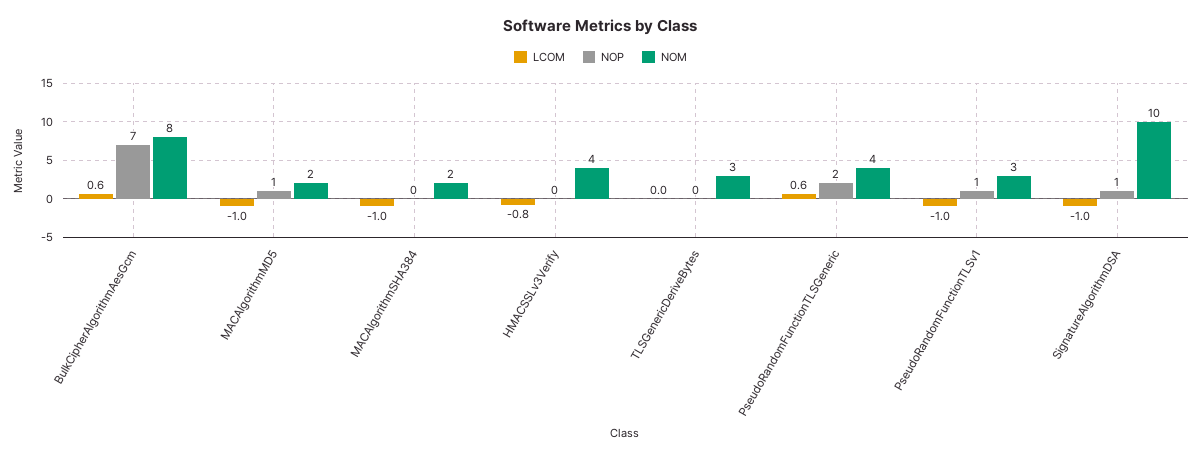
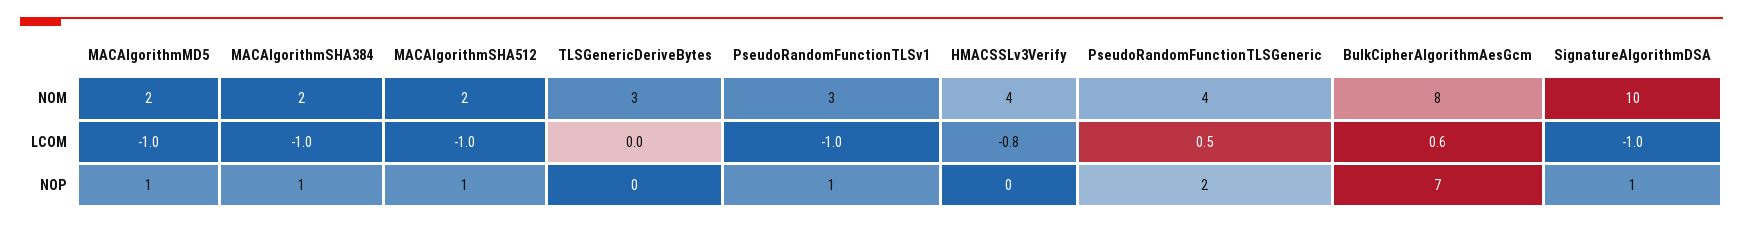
  {
    "LCOM": {
      "BulkCipherAlgorithmAesGcm": 0.6,
      "MACAlgorithmMD5": -1,
      "MACAlgorithmSHA384": -1,
      "HMACSSLv3Verify": -0.8,
      "TLSGenericDeriveBytes": 0,
-     "PseudoRandomFunctionTLSGeneric": 0.6,
+     "PseudoRandomFunctionTLSGeneric": 0.5,
      "PseudoRandomFunctionTLSv1": -1,
-     "SignatureAlgorithmDSA": -1
+     "SignatureAlgorithmDSA": -1,
+     "MACAlgorithmSHA512": -1
    },
    "NOP": {
      "BulkCipherAlgorithmAesGcm": 7,
      "MACAlgorithmMD5": 1,
-     "MACAlgorithmSHA384": 0,
+     "MACAlgorithmSHA384": 1,
      "HMACSSLv3Verify": 0,
      "TLSGenericDeriveBytes": 0,
      "PseudoRandomFunctionTLSGeneric": 2,
      "PseudoRandomFunctionTLSv1": 1,
-     "SignatureAlgorithmDSA": 1
+     "SignatureAlgorithmDSA": 1,
+     "MACAlgorithmSHA512": 1
    },
    "NOM": {
      "BulkCipherAlgorithmAesGcm": 8,
      "MACAlgorithmMD5": 2,
      "MACAlgorithmSHA384": 2,
      "HMACSSLv3Verify": 4,
      "TLSGenericDeriveBytes": 3,
      "PseudoRandomFunctionTLSGeneric": 4,
      "PseudoRandomFunctionTLSv1": 3,
-     "SignatureAlgorithmDSA": 10
+     "SignatureAlgorithmDSA": 10,
+     "MACAlgorithmSHA512": 2
    }
  }

